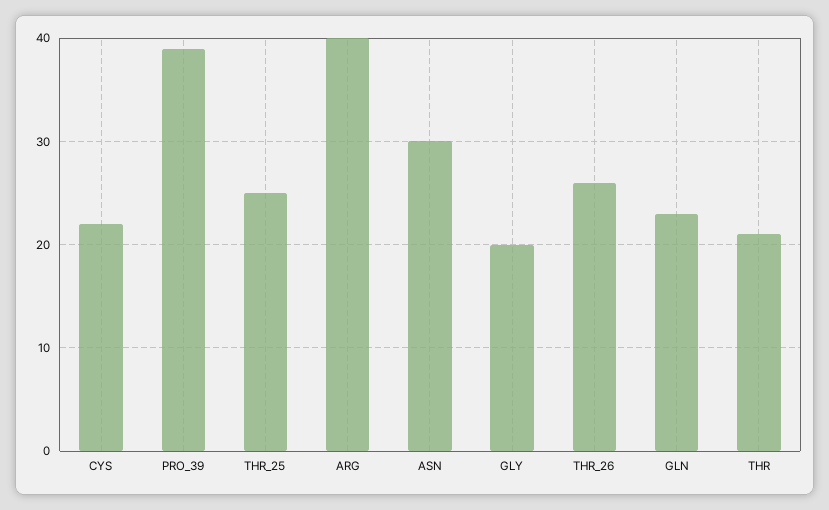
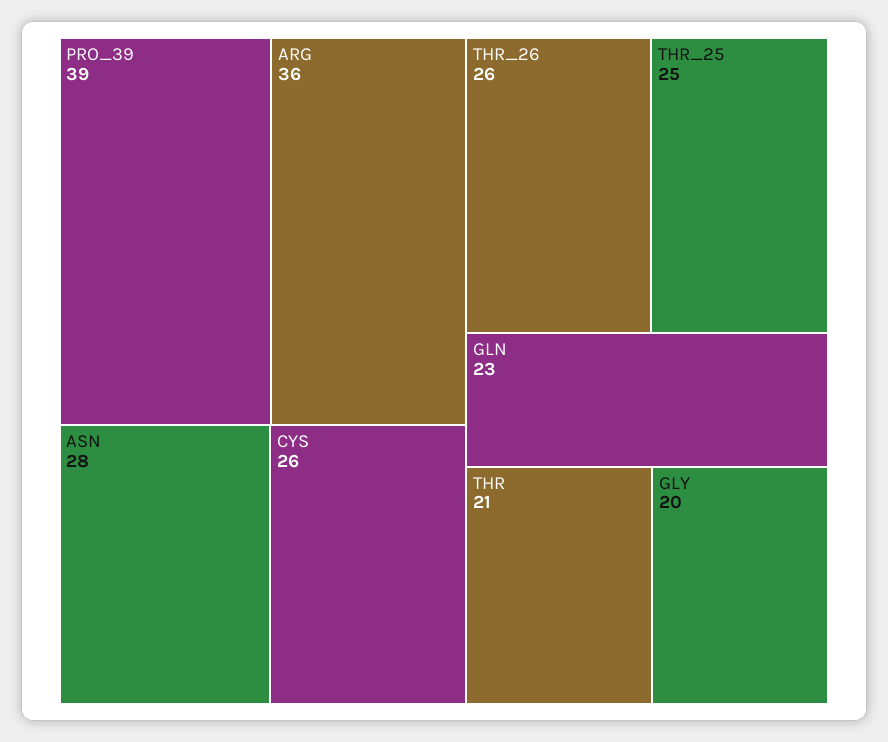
  {
-   "CYS": 22,
+   "CYS": 26,
    "PRO_39": 39,
    "THR_25": 25,
-   "ARG": 40,
+   "ARG": 36,
-   "ASN": 30,
+   "ASN": 28,
    "GLY": 20,
    "THR_26": 26,
    "GLN": 23,
    "THR": 21
  }

